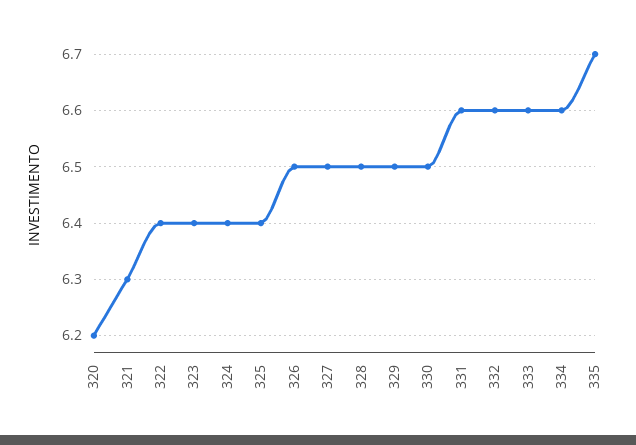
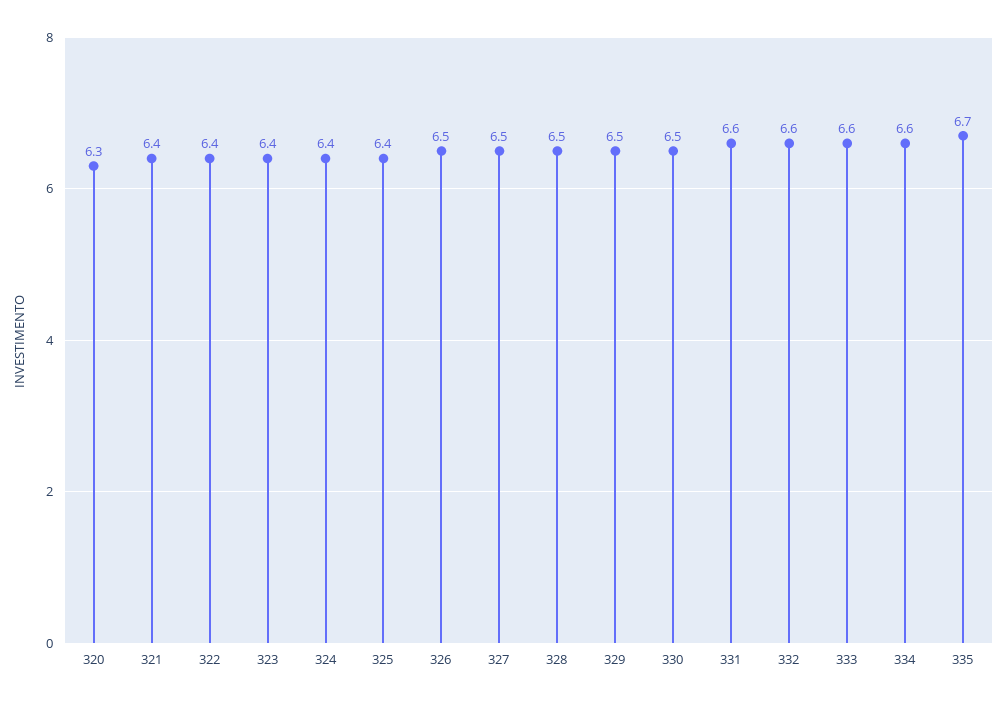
  {
-   "320": 6.2,
+   "320": 6.3,
-   "321": 6.3,
+   "321": 6.4,
    "322": 6.4,
    "323": 6.4,
    "324": 6.4,
    "325": 6.4,
    "326": 6.5,
    "327": 6.5,
    "328": 6.5,
    "329": 6.5,
    "330": 6.5,
    "331": 6.6,
    "332": 6.6,
    "333": 6.6,
    "334": 6.6,
    "335": 6.7
  }

